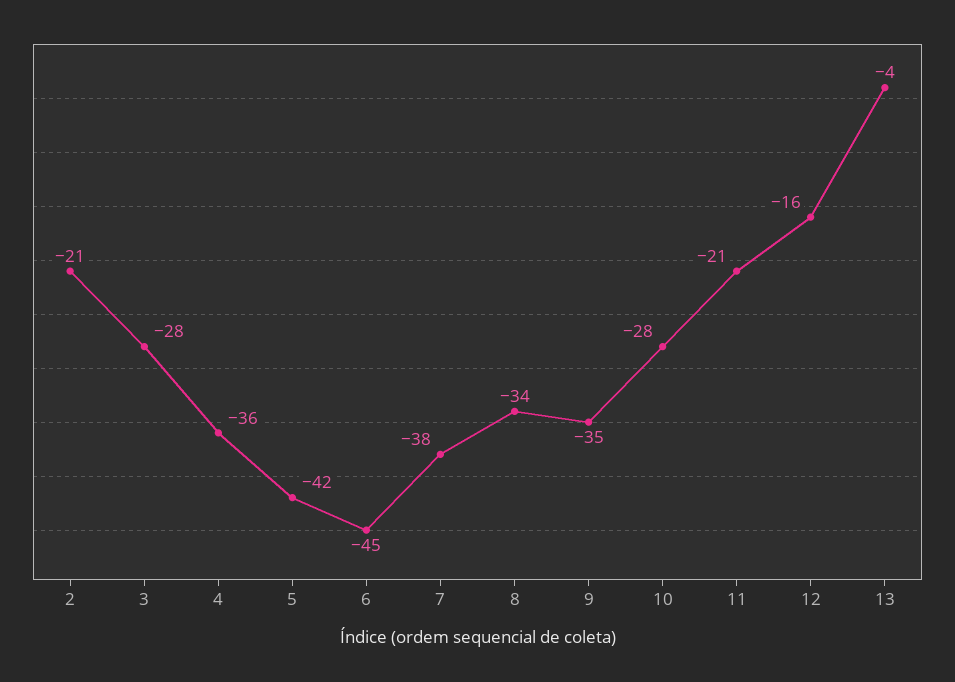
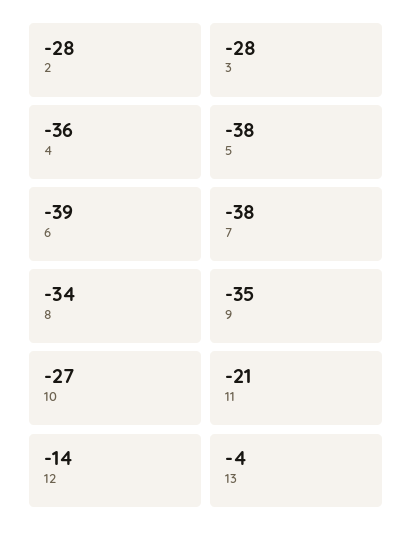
  {
-   "2": -21,
+   "2": -28,
    "3": -28,
    "4": -36,
-   "5": -42,
+   "5": -38,
-   "6": -45,
+   "6": -39,
    "7": -38,
    "8": -34,
    "9": -35,
-   "10": -28,
+   "10": -27,
    "11": -21,
-   "12": -16,
+   "12": -14,
    "13": -4
  }

